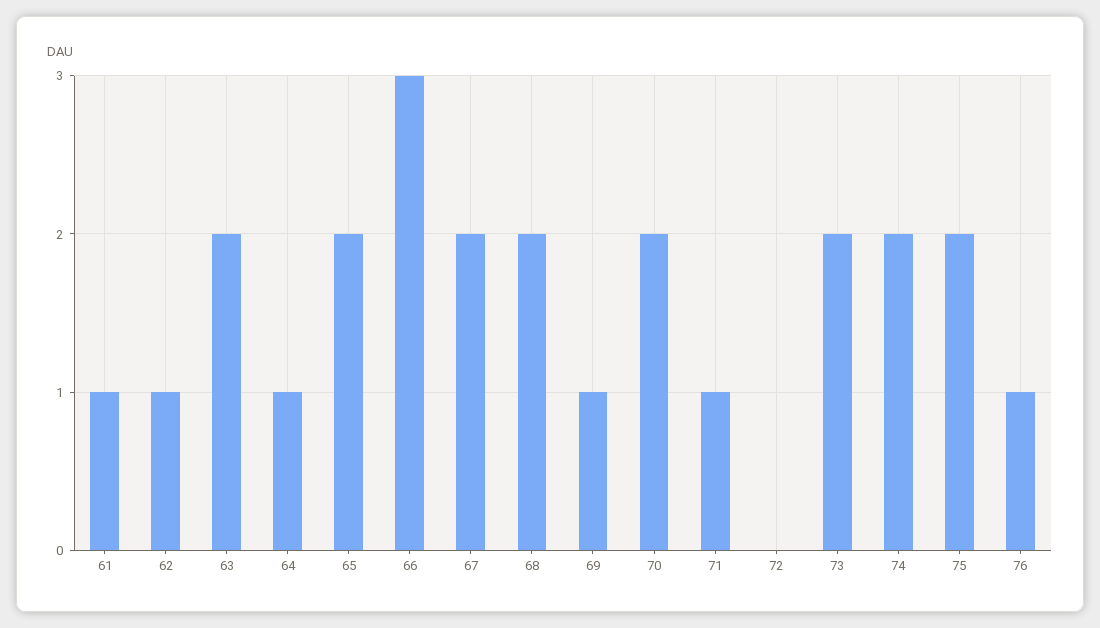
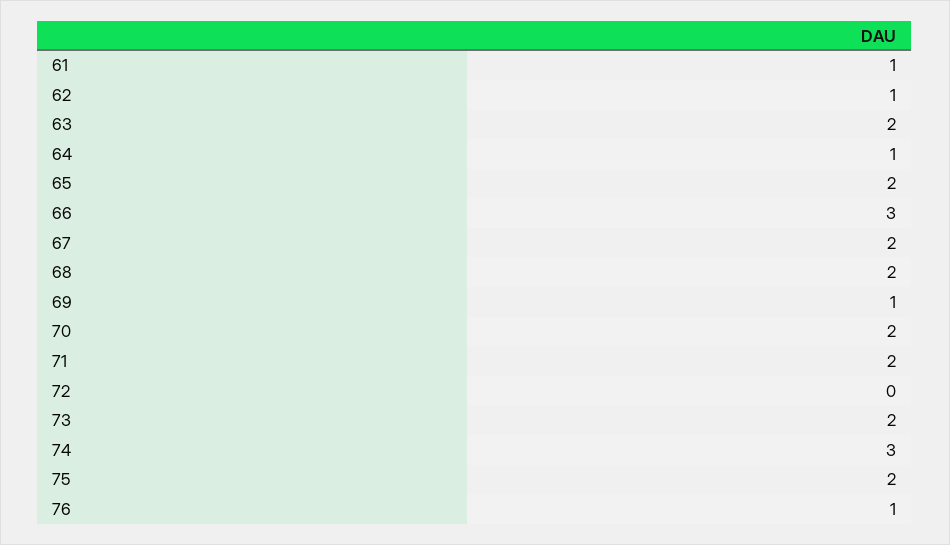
  {
    "61": 1,
    "62": 1,
    "63": 2,
    "64": 1,
    "65": 2,
    "66": 3,
    "67": 2,
    "68": 2,
    "69": 1,
    "70": 2,
-   "71": 1,
+   "71": 2,
    "72": 0,
    "73": 2,
-   "74": 2,
+   "74": 3,
    "75": 2,
    "76": 1
  }

